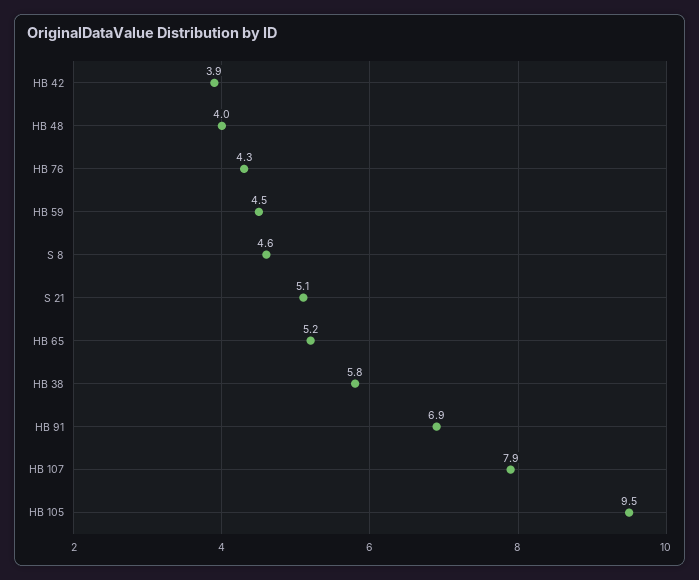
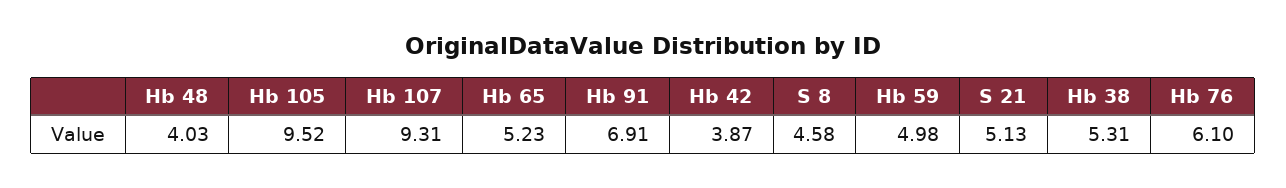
  {
    "HB 42": 3.87,
    "HB 48": 4.03,
-   "HB 76": 4.3,
+   "HB 76": 6.1,
-   "HB 59": 4.5,
+   "HB 59": 4.98,
    "S 8": 4.58,
    "S 21": 5.13,
    "HB 65": 5.23,
-   "HB 38": 5.8,
+   "HB 38": 5.31,
    "HB 91": 6.91,
-   "HB 107": 7.9,
+   "HB 107": 9.31,
    "HB 105": 9.52
  }

